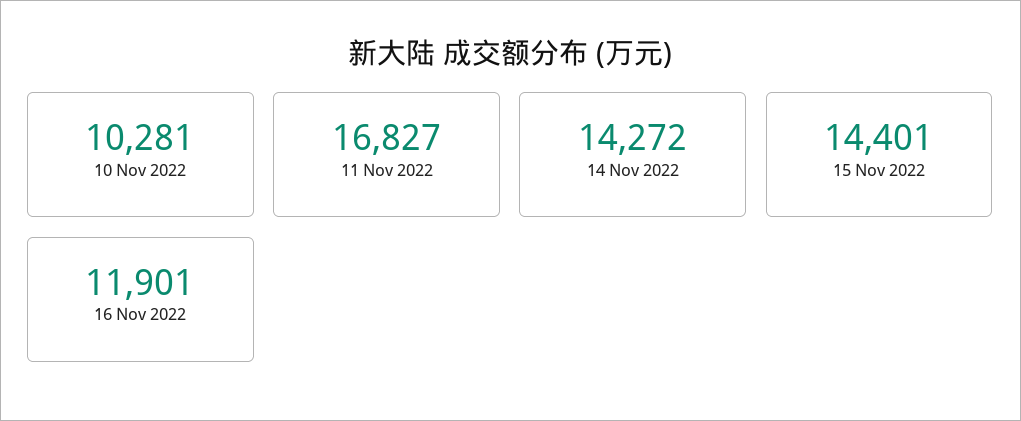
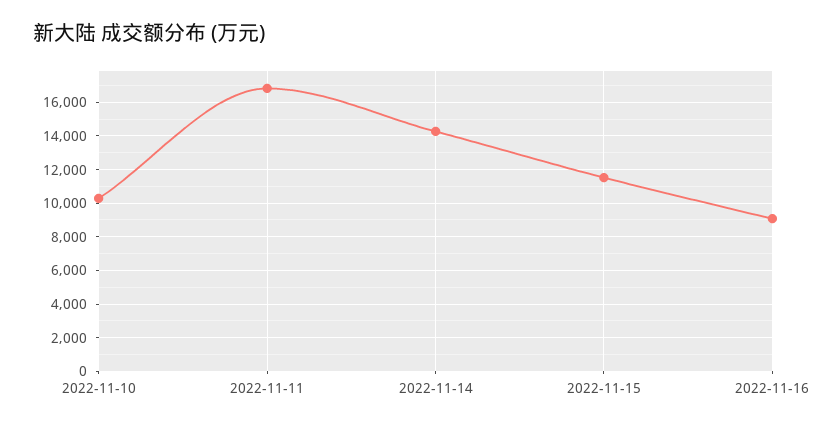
  {
    "10 Nov 2022": 10281,
    "11 Nov 2022": 16827,
    "14 Nov 2022": 14272,
-   "15 Nov 2022": 14401,
+   "15 Nov 2022": 11500,
-   "16 Nov 2022": 11901
+   "16 Nov 2022": 9000
  }

